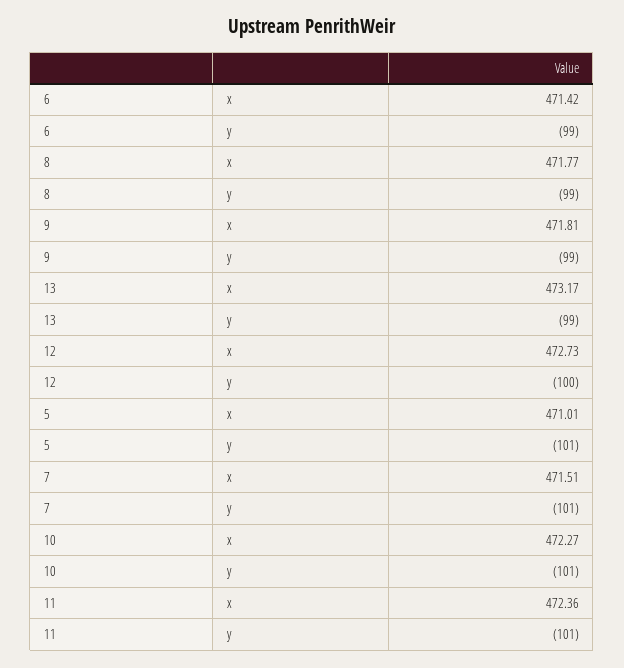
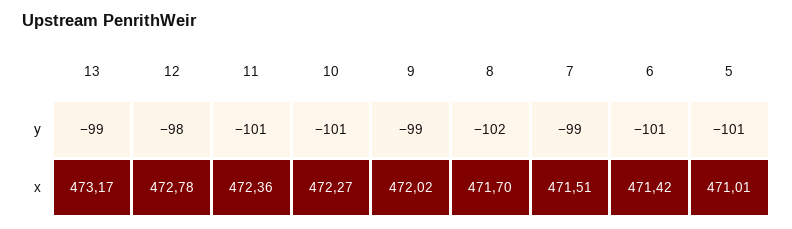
  {
    "6": {
      "x": 471.42,
-     "y": -99
+     "y": -101
    },
    "8": {
-     "x": 471.77,
+     "x": 471.7,
-     "y": -99
+     "y": -102
    },
    "9": {
-     "x": 471.81,
+     "x": 472.02,
      "y": -99
    },
    "13": {
      "x": 473.17,
      "y": -99
    },
    "12": {
-     "x": 472.73,
+     "x": 472.78,
-     "y": -100
+     "y": -98
    },
    "5": {
      "x": 471.01,
      "y": -101
    },
    "7": {
      "x": 471.51,
-     "y": -101
+     "y": -99
    },
    "10": {
      "x": 472.27,
      "y": -101
    },
    "11": {
      "x": 472.36,
      "y": -101
    }
  }

